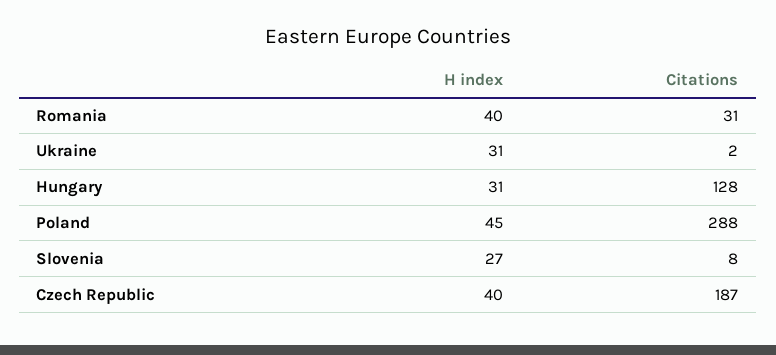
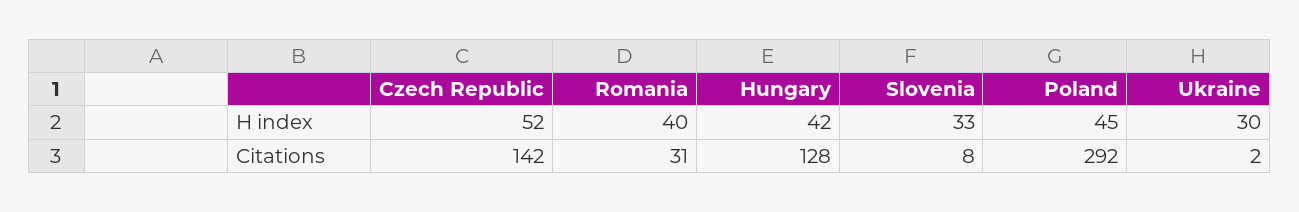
  {
    "H index": {
      "Romania": 40,
-     "Ukraine": 31,
+     "Ukraine": 30,
-     "Hungary": 31,
+     "Hungary": 42,
      "Poland": 45,
-     "Slovenia": 27,
+     "Slovenia": 33,
-     "Czech Republic": 40
+     "Czech Republic": 52
    },
    "Citations": {
      "Romania": 31,
      "Ukraine": 2,
      "Hungary": 128,
-     "Poland": 288,
+     "Poland": 292,
      "Slovenia": 8,
-     "Czech Republic": 187
+     "Czech Republic": 142
    }
  }

